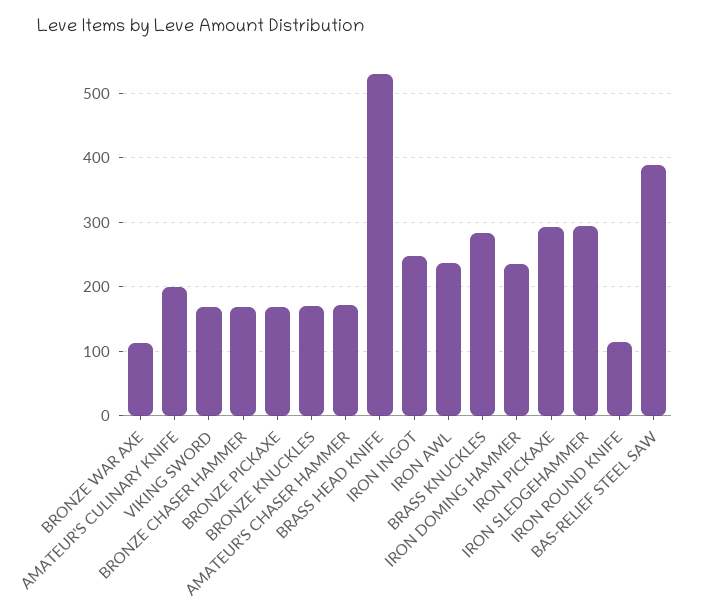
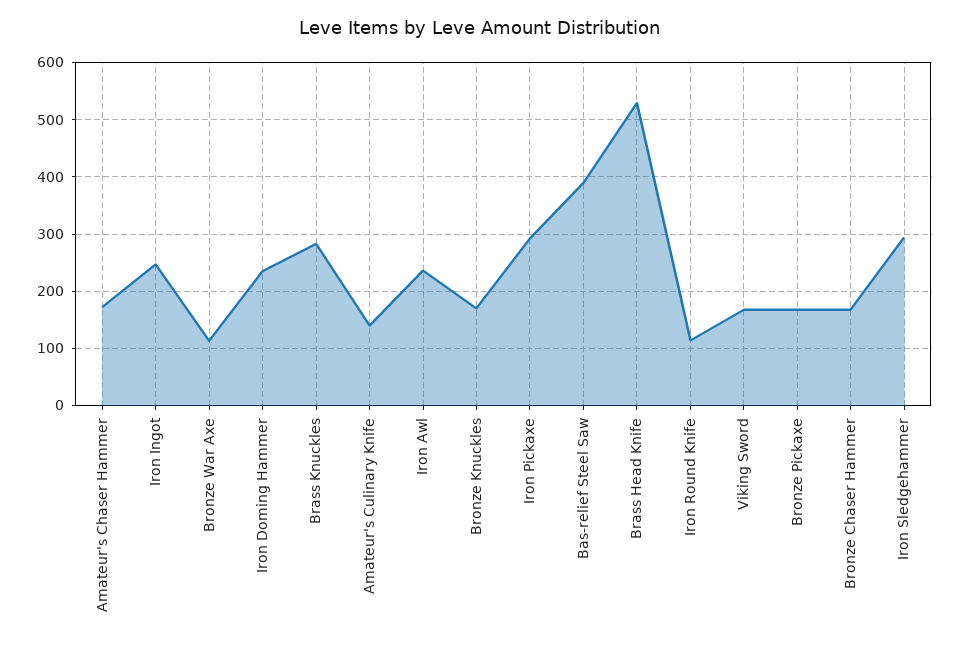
  {
    "BRONZE WAR AXE": 110,
-   "AMATEUR'S CULINARY KNIFE": 200,
+   "AMATEUR'S CULINARY KNIFE": 140,
    "VIKING SWORD": 170,
    "BRONZE CHASER HAMMER": 170,
    "BRONZE PICKAXE": 170,
    "BRONZE KNUCKLES": 170,
    "AMATEUR'S CHASER HAMMER": 170,
    "BRASS HEAD KNIFE": 530,
    "IRON INGOT": 250,
    "IRON AWL": 240,
    "BRASS KNUCKLES": 280,
    "IRON DOMING HAMMER": 240,
    "IRON PICKAXE": 290,
    "IRON SLEDGEHAMMER": 290,
    "IRON ROUND KNIFE": 110,
    "BAS-RELIEF STEEL SAW": 390
  }

